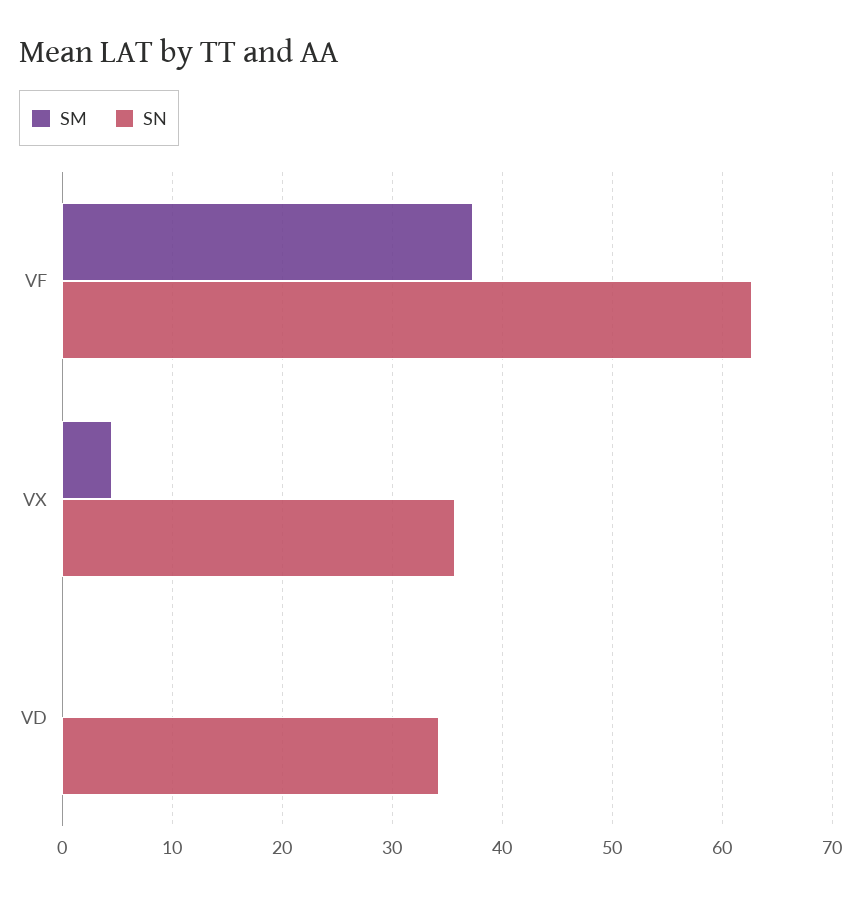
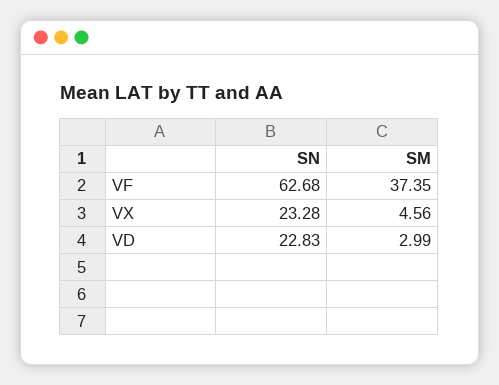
  {
    "SM": {
      "VF": 37.35,
      "VX": 4.56,
-     "VD": 0
+     "VD": 2.99
    },
    "SN": {
      "VF": 62.68,
-     "VX": 36,
+     "VX": 23.28,
-     "VD": 34
+     "VD": 22.83
    }
  }

